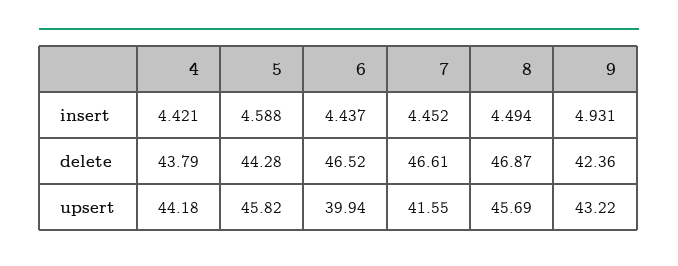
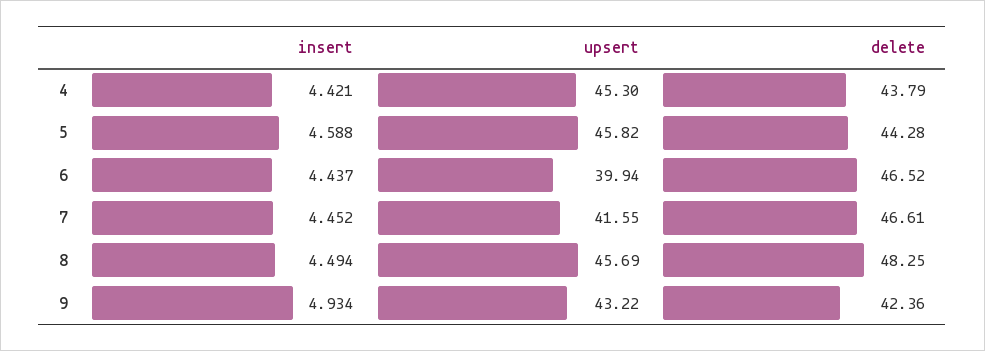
  {
    "4": {
      "insert": 4.421,
      "delete": 43.79,
-     "upsert": 44.18
+     "upsert": 45.3
    },
    "5": {
      "insert": 4.588,
      "delete": 44.28,
      "upsert": 45.82
    },
    "6": {
      "insert": 4.437,
      "delete": 46.52,
      "upsert": 39.94
    },
    "7": {
      "insert": 4.452,
      "delete": 46.61,
      "upsert": 41.55
    },
    "8": {
      "insert": 4.494,
-     "delete": 46.87,
+     "delete": 48.25,
      "upsert": 45.69
    },
    "9": {
-     "insert": 4.931,
+     "insert": 4.934,
      "delete": 42.36,
      "upsert": 43.22
    }
  }

